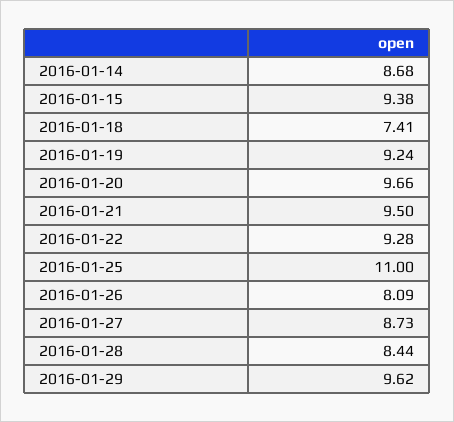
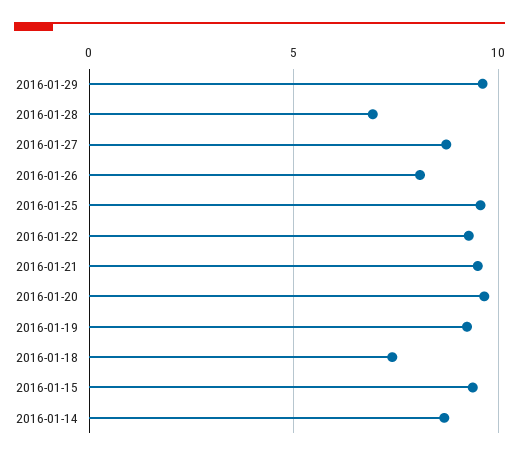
  {
    "2016-01-14": 8.68,
    "2016-01-15": 9.38,
    "2016-01-18": 7.41,
    "2016-01-19": 9.24,
    "2016-01-20": 9.66,
    "2016-01-21": 9.5,
    "2016-01-22": 9.28,
-   "2016-01-25": 11,
+   "2016-01-25": 9.5,
    "2016-01-26": 8.09,
    "2016-01-27": 8.73,
-   "2016-01-28": 8.44,
+   "2016-01-28": 7,
    "2016-01-29": 9.62
  }

